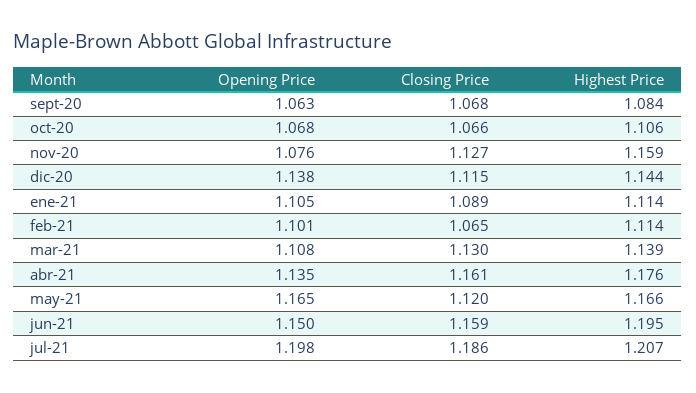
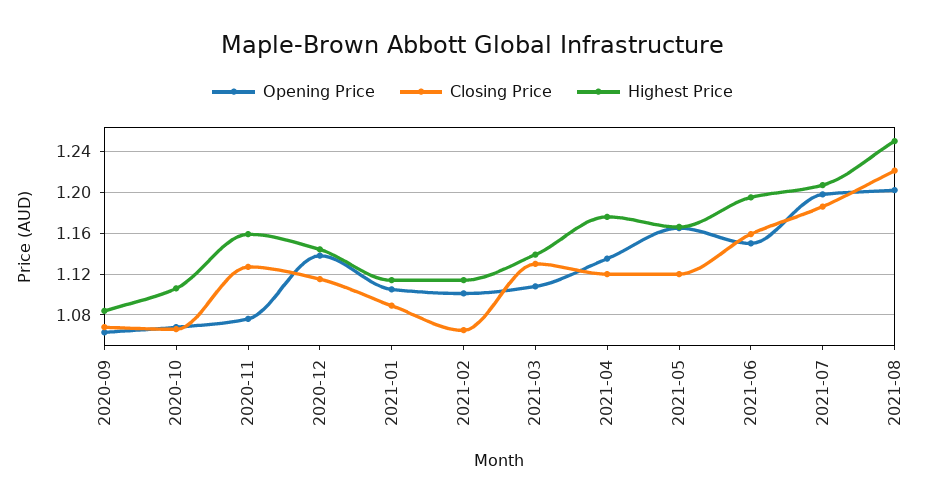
  {
    "Opening Price": {
      "sept-20": 1.063,
      "oct-20": 1.068,
      "nov-20": 1.076,
      "dic-20": 1.138,
      "ene-21": 1.105,
      "feb-21": 1.101,
      "mar-21": 1.108,
      "abr-21": 1.135,
      "may-21": 1.165,
      "jun-21": 1.15,
-     "jul-21": 1.198
+     "jul-21": 1.198,
+     "2021-08": 1.2
    },
    "Closing Price": {
      "sept-20": 1.068,
      "oct-20": 1.066,
      "nov-20": 1.127,
      "dic-20": 1.115,
      "ene-21": 1.089,
      "feb-21": 1.065,
      "mar-21": 1.13,
-     "abr-21": 1.161,
+     "abr-21": 1.12,
      "may-21": 1.12,
      "jun-21": 1.159,
-     "jul-21": 1.186
+     "jul-21": 1.186,
+     "2021-08": 1.22
    },
    "Highest Price": {
      "sept-20": 1.084,
      "oct-20": 1.106,
      "nov-20": 1.159,
      "dic-20": 1.144,
      "ene-21": 1.114,
      "feb-21": 1.114,
      "mar-21": 1.139,
      "abr-21": 1.176,
      "may-21": 1.166,
      "jun-21": 1.195,
-     "jul-21": 1.207
+     "jul-21": 1.207,
+     "2021-08": 1.25
    }
  }

